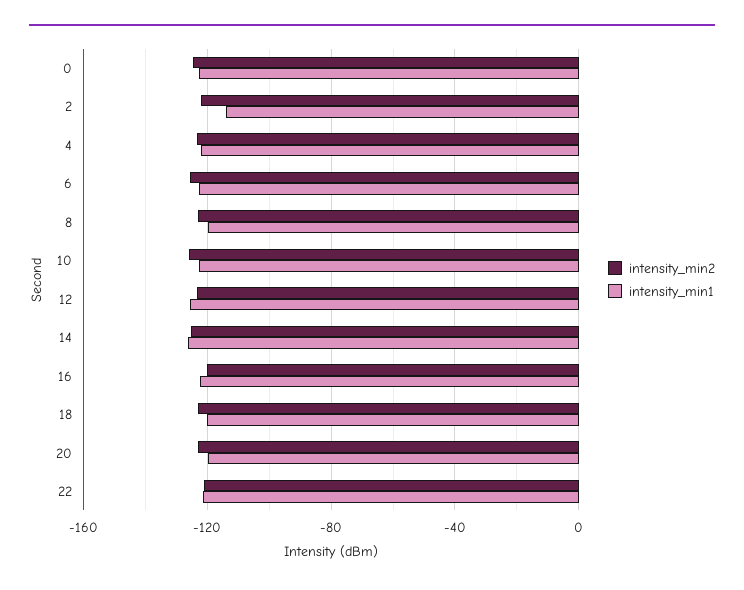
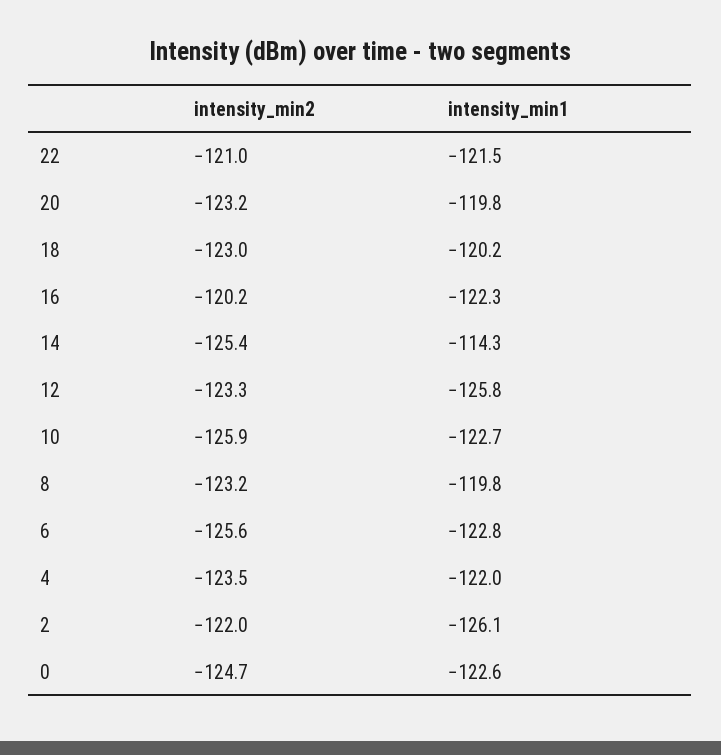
  {
    "intensity_min2": {
      "0": -124.7,
      "2": -122,
      "4": -123.5,
      "6": -125.6,
      "8": -123.2,
      "10": -125.9,
      "12": -123.3,
      "14": -125.4,
      "16": -120.2,
      "18": -123,
      "20": -123.2,
      "22": -121
    },
    "intensity_min1": {
      "0": -122.6,
-     "2": -115,
+     "2": -126.1,
      "4": -122,
      "6": -122.8,
      "8": -119.8,
      "10": -122.7,
      "12": -125.8,
-     "14": -125,
+     "14": -114.3,
      "16": -122.3,
      "18": -120.2,
      "20": -119.8,
      "22": -121.5
    }
  }

